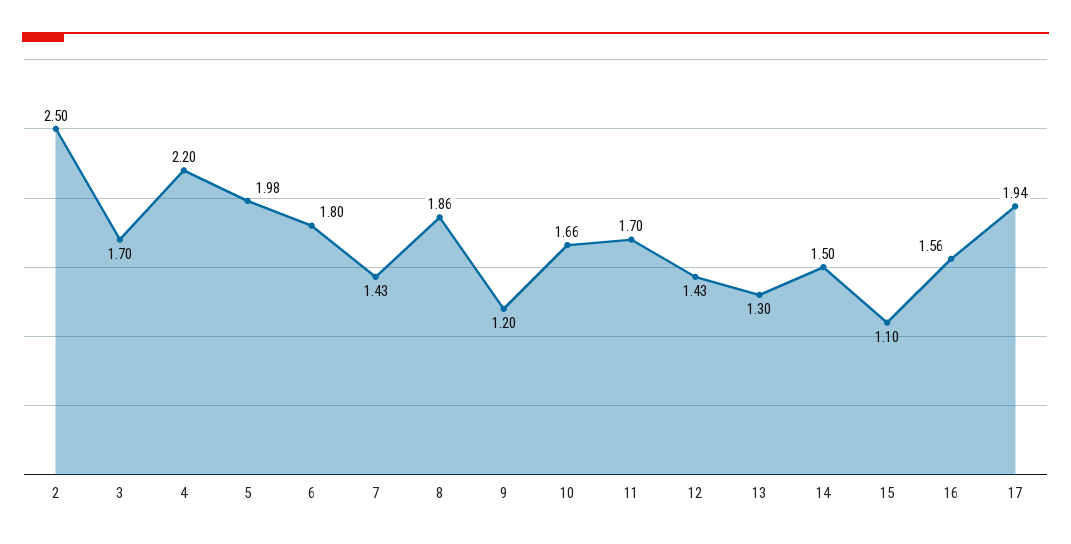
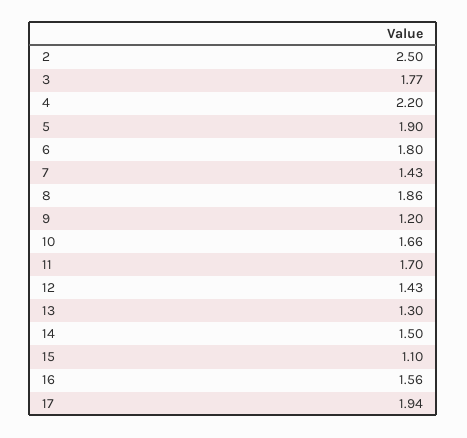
  {
    "2": 2.5,
-   "3": 1.7,
+   "3": 1.77,
    "4": 2.2,
-   "5": 1.98,
+   "5": 1.9,
    "6": 1.8,
    "7": 1.43,
    "8": 1.86,
    "9": 1.2,
    "10": 1.66,
    "11": 1.7,
    "12": 1.43,
    "13": 1.3,
    "14": 1.5,
    "15": 1.1,
    "16": 1.56,
    "17": 1.94
  }

